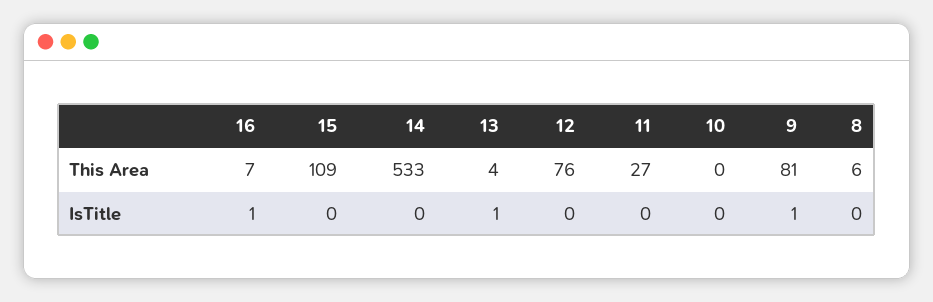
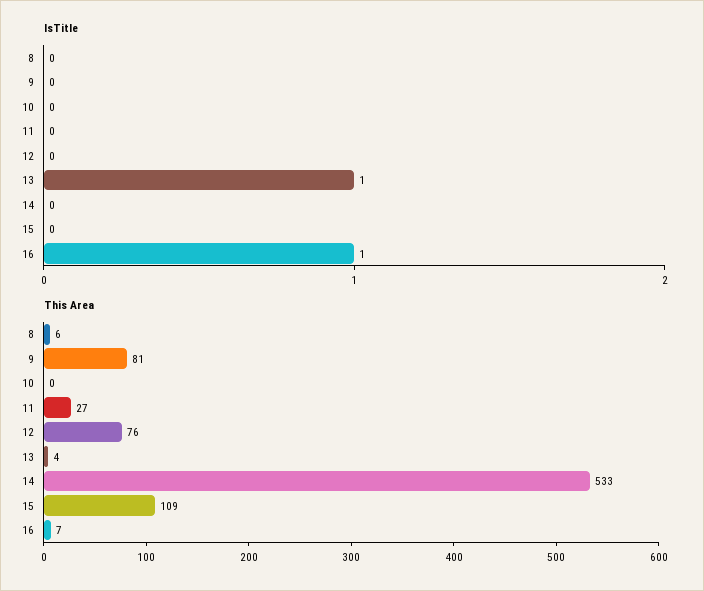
  {
    "This Area": {
      "16": 7,
      "15": 109,
      "14": 533,
      "13": 4,
      "12": 76,
      "11": 27,
      "10": 0,
      "9": 81,
      "8": 6
    },
    "IsTitle": {
      "16": 1,
      "15": 0,
      "14": 0,
      "13": 1,
      "12": 0,
      "11": 0,
      "10": 0,
-     "9": 1,
+     "9": 0,
      "8": 0
    }
  }

